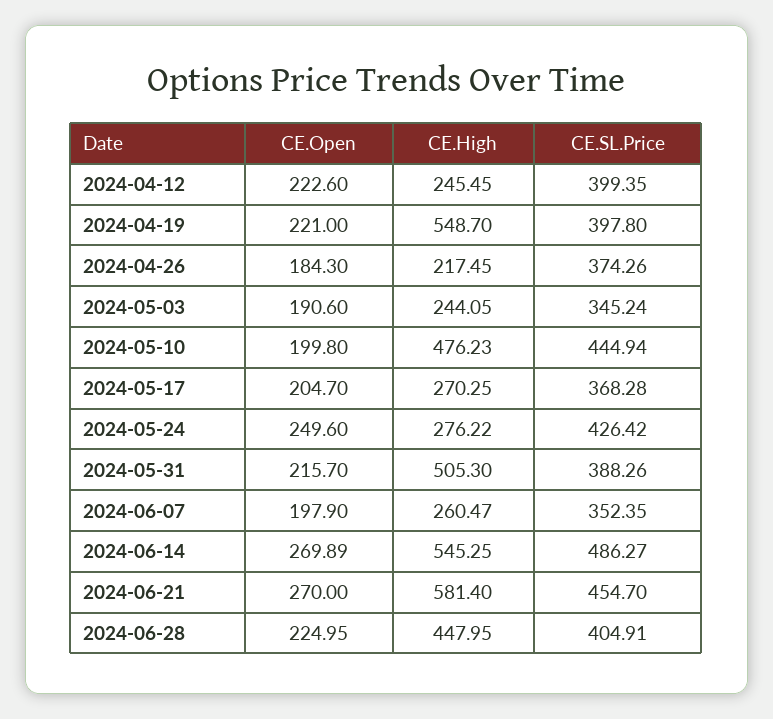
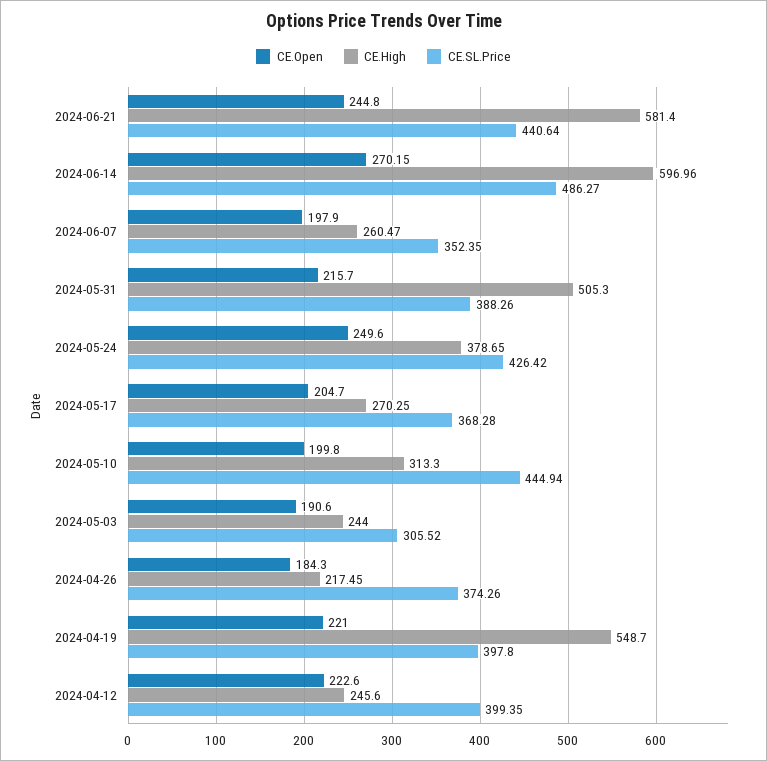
  {
    "CE.Open": {
      "2024-04-12": 222.6,
      "2024-04-19": 221,
      "2024-04-26": 184.3,
      "2024-05-03": 190.6,
      "2024-05-10": 199.8,
      "2024-05-17": 204.7,
      "2024-05-24": 249.6,
      "2024-05-31": 215.7,
      "2024-06-07": 197.9,
-     "2024-06-14": 269.89,
+     "2024-06-14": 270.15,
-     "2024-06-21": 270,
+     "2024-06-21": 244.8
-     "2024-06-28": 224.95
    },
    "CE.High": {
-     "2024-04-12": 245.45,
+     "2024-04-12": 245.6,
      "2024-04-19": 548.7,
      "2024-04-26": 217.45,
-     "2024-05-03": 244.05,
+     "2024-05-03": 244,
-     "2024-05-10": 476.23,
+     "2024-05-10": 313.3,
      "2024-05-17": 270.25,
-     "2024-05-24": 276.22,
+     "2024-05-24": 378.65,
      "2024-05-31": 505.3,
      "2024-06-07": 260.47,
-     "2024-06-14": 545.25,
+     "2024-06-14": 596.96,
-     "2024-06-21": 581.4,
+     "2024-06-21": 581.4
-     "2024-06-28": 447.95
    },
    "CE.SL.Price": {
      "2024-04-12": 399.35,
      "2024-04-19": 397.8,
      "2024-04-26": 374.26,
-     "2024-05-03": 345.24,
+     "2024-05-03": 305.52,
      "2024-05-10": 444.94,
      "2024-05-17": 368.28,
      "2024-05-24": 426.42,
      "2024-05-31": 388.26,
      "2024-06-07": 352.35,
      "2024-06-14": 486.27,
-     "2024-06-21": 454.7,
+     "2024-06-21": 440.64
-     "2024-06-28": 404.91
    }
  }

